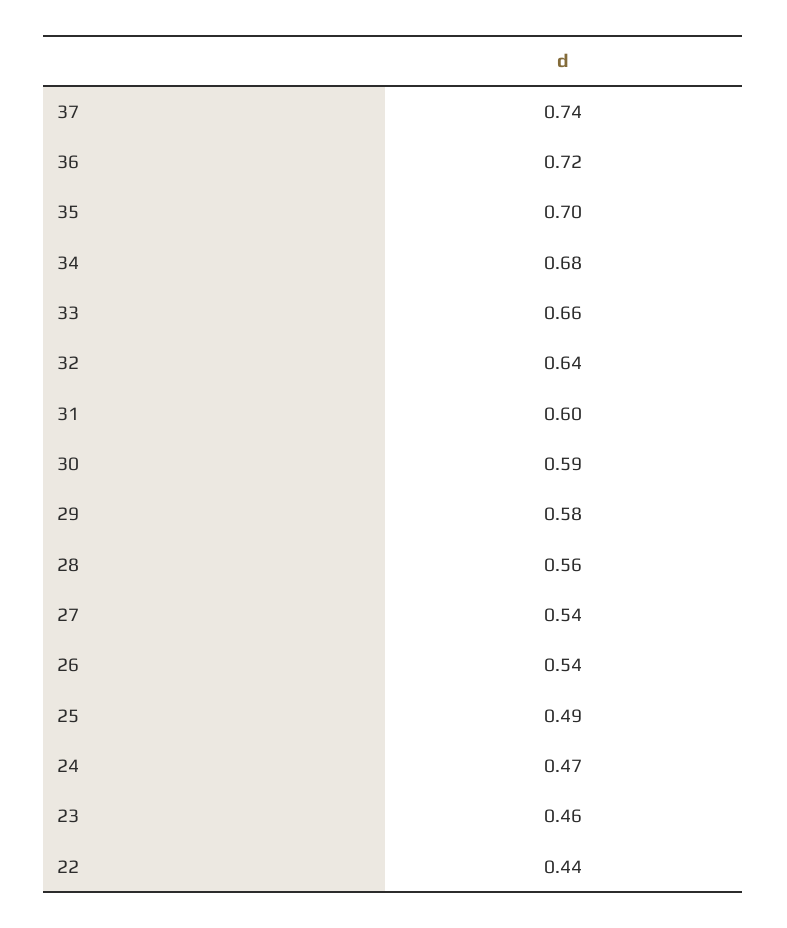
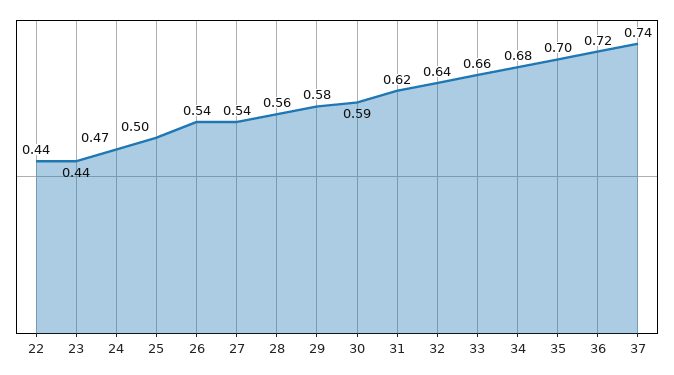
  {
    "37": 0.74,
    "36": 0.72,
    "35": 0.7,
    "34": 0.68,
    "33": 0.66,
    "32": 0.64,
-   "31": 0.6,
+   "31": 0.62,
    "30": 0.59,
    "29": 0.58,
    "28": 0.56,
    "27": 0.54,
    "26": 0.54,
-   "25": 0.49,
+   "25": 0.5,
    "24": 0.47,
-   "23": 0.46,
+   "23": 0.44,
    "22": 0.44
  }

